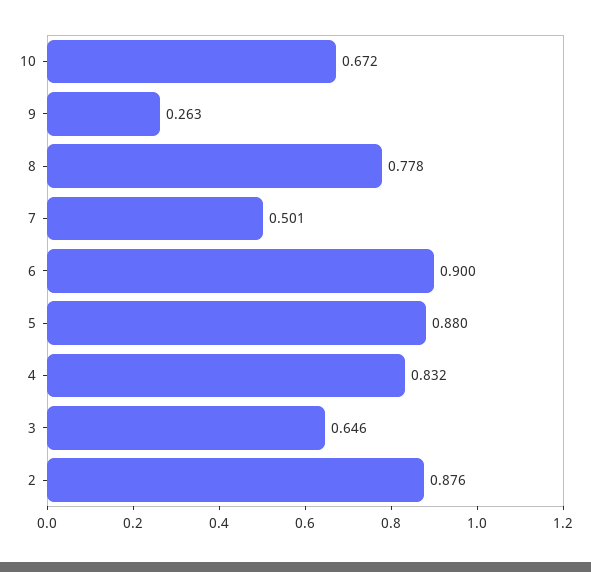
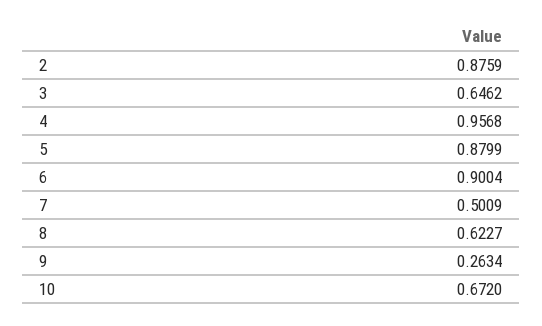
  {
    "10": 0.672,
    "9": 0.2634,
-   "8": 0.778,
+   "8": 0.6227,
    "7": 0.5009,
    "6": 0.9004,
    "5": 0.8799,
-   "4": 0.832,
+   "4": 0.9568,
    "3": 0.6462,
    "2": 0.8759
  }

